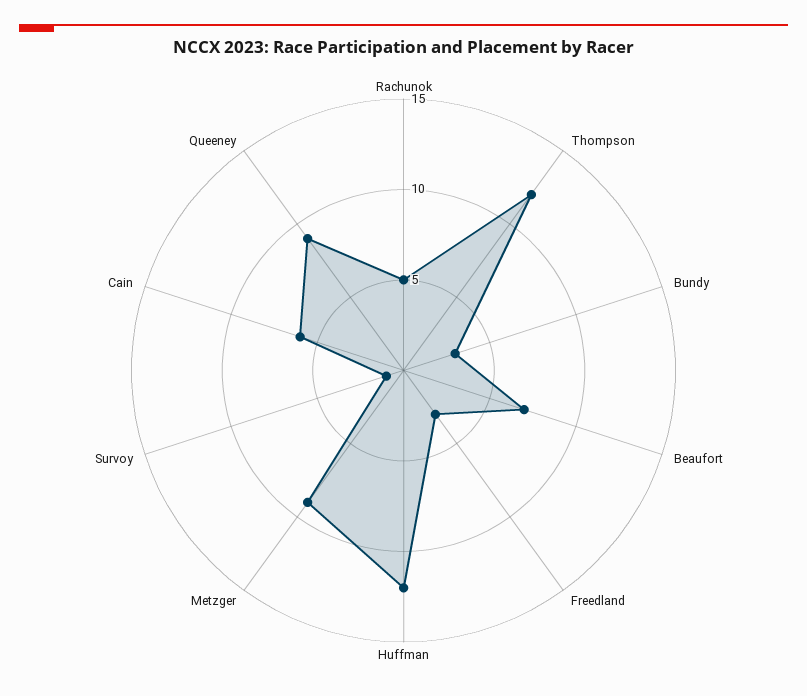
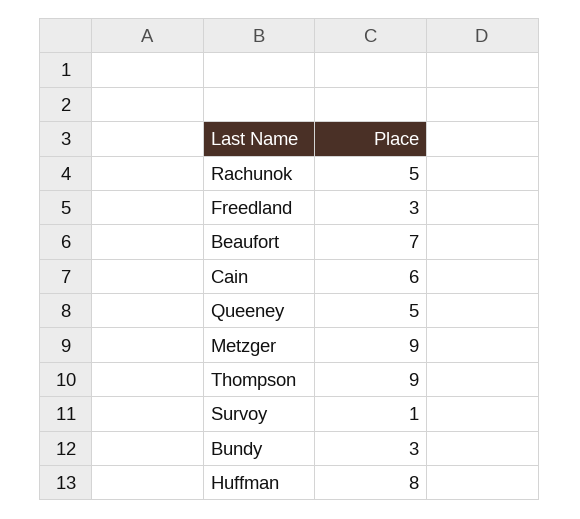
  {
    "Rachunok": 5,
-   "Thompson": 12,
+   "Thompson": 9,
    "Bundy": 3,
    "Beaufort": 7,
    "Freedland": 3,
-   "Huffman": 12,
+   "Huffman": 8,
    "Metzger": 9,
    "Survoy": 1,
    "Cain": 6,
-   "Queeney": 9
+   "Queeney": 5
  }

